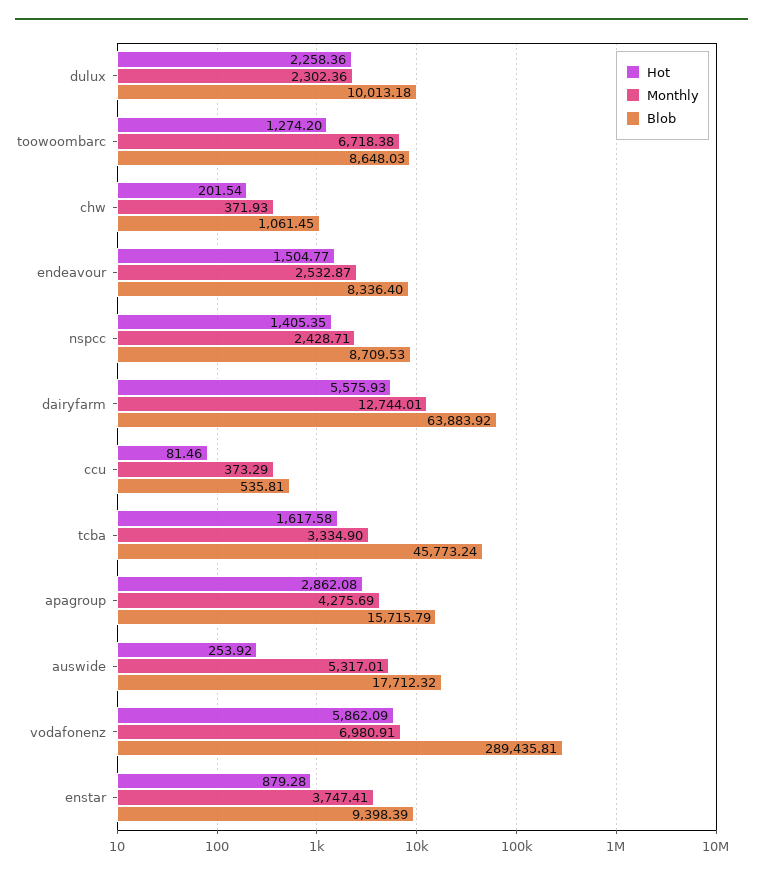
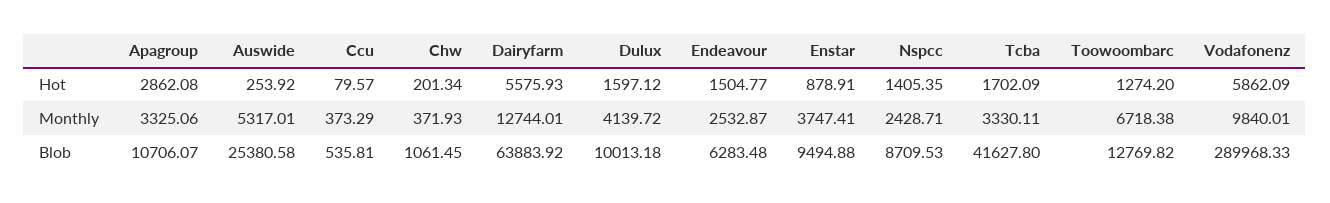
  {
    "Hot": {
-     "dulux": 2258.36,
+     "dulux": 1597.12,
      "toowoombarc": 1274.2,
-     "chw": 201.54,
+     "chw": 201.34,
      "endeavour": 1504.77,
      "nspcc": 1405.35,
      "dairyfarm": 5575.93,
-     "ccu": 81.46,
+     "ccu": 79.57,
-     "tcba": 1617.58,
+     "tcba": 1702.09,
      "apagroup": 2862.08,
      "auswide": 253.92,
      "vodafonenz": 5862.09,
-     "enstar": 879.28
+     "enstar": 878.91
    },
    "Monthly": {
-     "dulux": 2302.36,
+     "dulux": 4139.72,
      "toowoombarc": 6718.38,
      "chw": 371.93,
      "endeavour": 2532.87,
      "nspcc": 2428.71,
      "dairyfarm": 12744.01,
      "ccu": 373.29,
-     "tcba": 3334.9,
+     "tcba": 3330.11,
-     "apagroup": 4275.69,
+     "apagroup": 3325.06,
      "auswide": 5317.01,
-     "vodafonenz": 6980.91,
+     "vodafonenz": 9840.01,
      "enstar": 3747.41
    },
    "Blob": {
      "dulux": 10013.18,
-     "toowoombarc": 8648.03,
+     "toowoombarc": 12769.82,
      "chw": 1061.45,
-     "endeavour": 8336.4,
+     "endeavour": 6283.48,
      "nspcc": 8709.53,
      "dairyfarm": 63883.92,
      "ccu": 535.81,
-     "tcba": 45773.24,
+     "tcba": 41627.8,
-     "apagroup": 15715.79,
+     "apagroup": 10706.07,
-     "auswide": 17712.32,
+     "auswide": 25380.58,
-     "vodafonenz": 289435.81,
+     "vodafonenz": 289968.33,
-     "enstar": 9398.39
+     "enstar": 9494.88
    }
  }

